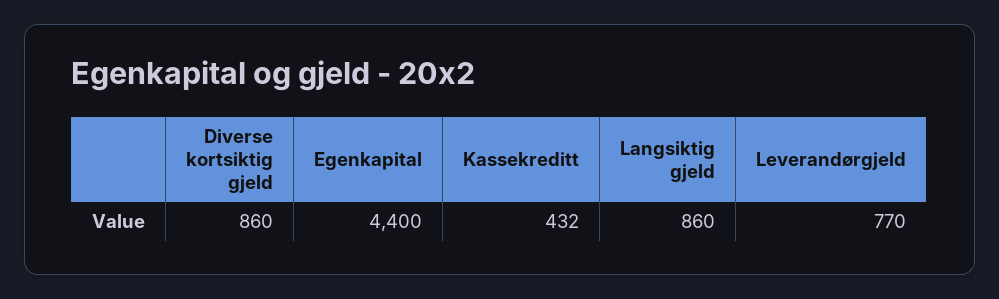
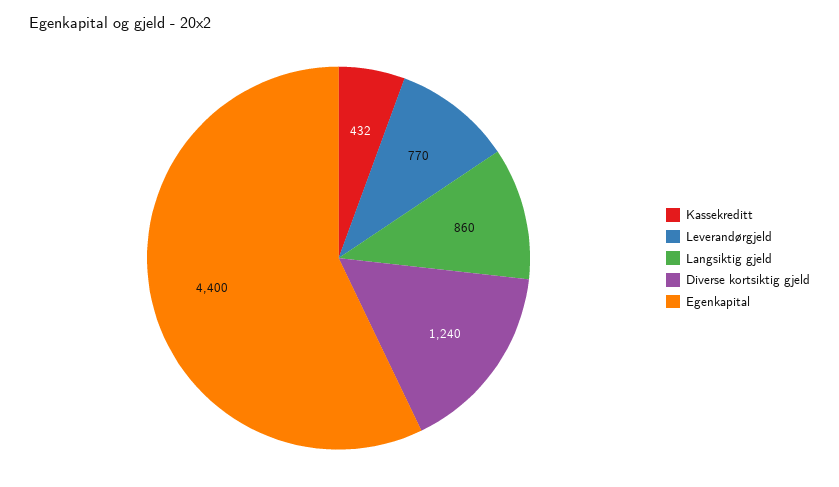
  {
-   "Diverse kortsiktig gjeld": 860,
+   "Diverse kortsiktig gjeld": 1240,
    "Egenkapital": 4400,
    "Kassekreditt": 432,
    "Langsiktig gjeld": 860,
    "Leverandørgjeld": 770
  }

